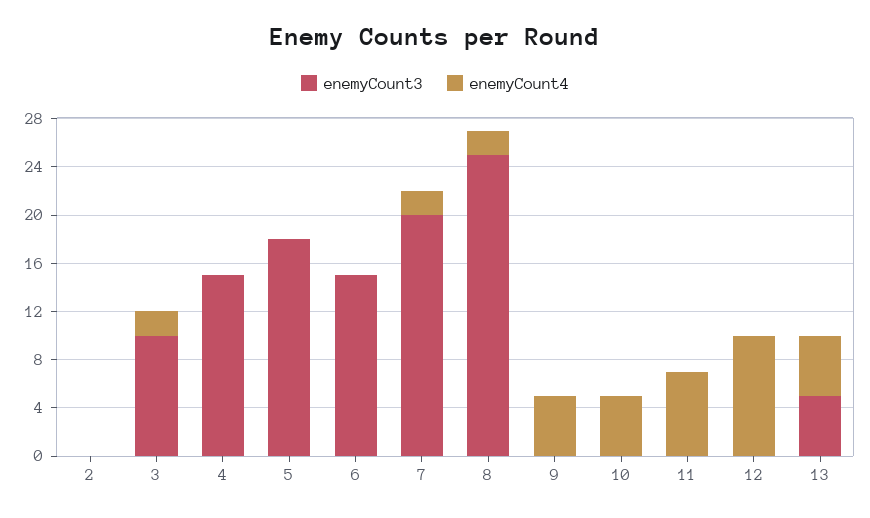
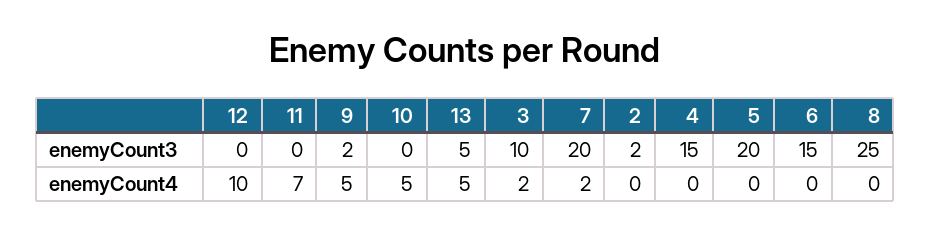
  {
    "enemyCount3": {
-     "2": 0,
+     "2": 2,
      "3": 10,
      "4": 15,
-     "5": 18,
+     "5": 20,
      "6": 15,
      "7": 20,
      "8": 25,
-     "9": 0,
+     "9": 2,
      "10": 0,
      "11": 0,
      "12": 0,
      "13": 5
    },
    "enemyCount4": {
      "2": 0,
      "3": 2,
      "4": 0,
      "5": 0,
      "6": 0,
      "7": 2,
-     "8": 2,
+     "8": 0,
      "9": 5,
      "10": 5,
      "11": 7,
      "12": 10,
      "13": 5
    }
  }

